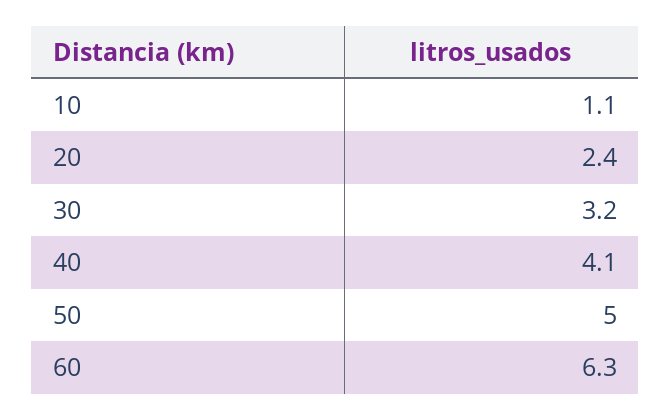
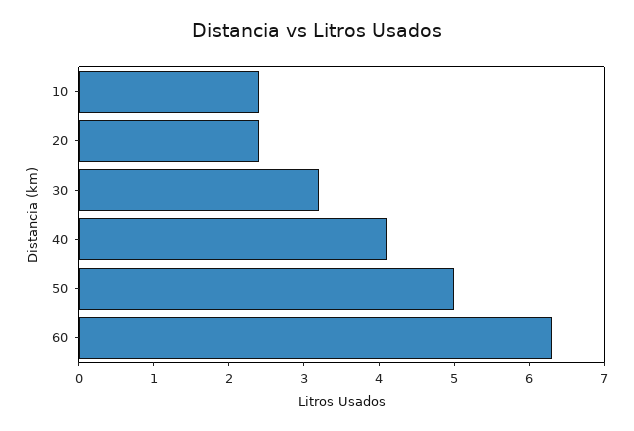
  {
-   "10": 1.1,
+   "10": 2.5,
    "20": 2.4,
    "30": 3.2,
    "40": 4.1,
    "50": 5,
    "60": 6.3
  }

